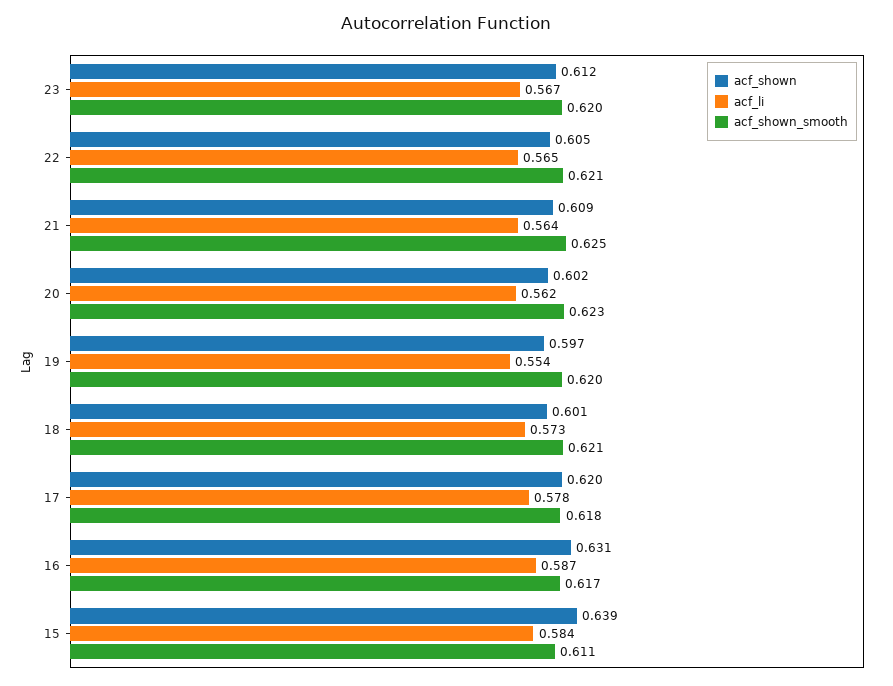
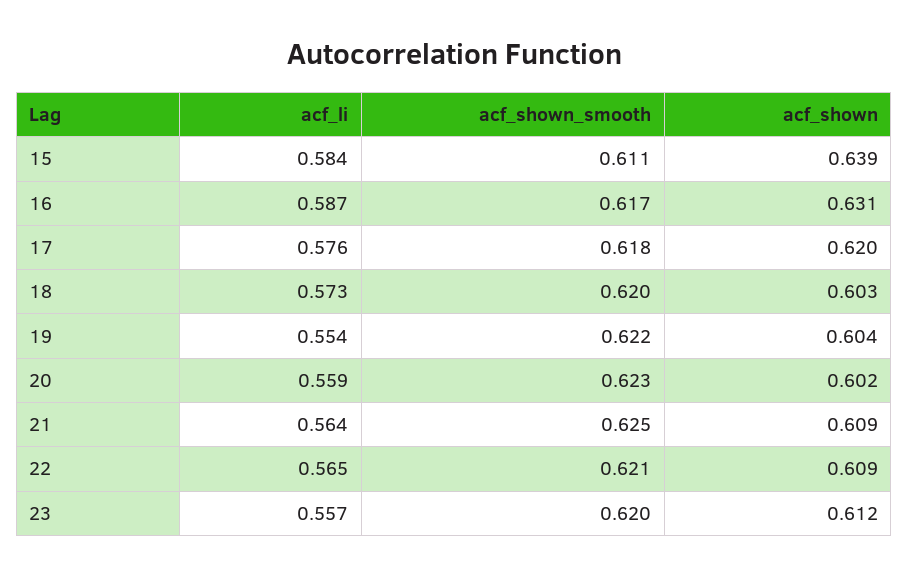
  {
    "acf_shown": {
      "23": 0.612,
-     "22": 0.605,
+     "22": 0.609,
      "21": 0.609,
      "20": 0.602,
-     "19": 0.597,
+     "19": 0.604,
-     "18": 0.601,
+     "18": 0.603,
      "17": 0.62,
      "16": 0.631,
      "15": 0.639
    },
    "acf_li": {
-     "23": 0.567,
+     "23": 0.557,
      "22": 0.565,
      "21": 0.564,
-     "20": 0.562,
+     "20": 0.559,
      "19": 0.554,
      "18": 0.573,
-     "17": 0.578,
+     "17": 0.576,
      "16": 0.587,
      "15": 0.584
    },
    "acf_shown_smooth": {
      "23": 0.62,
      "22": 0.621,
      "21": 0.625,
      "20": 0.623,
-     "19": 0.62,
+     "19": 0.622,
-     "18": 0.621,
+     "18": 0.62,
      "17": 0.618,
      "16": 0.617,
      "15": 0.611
    }
  }

